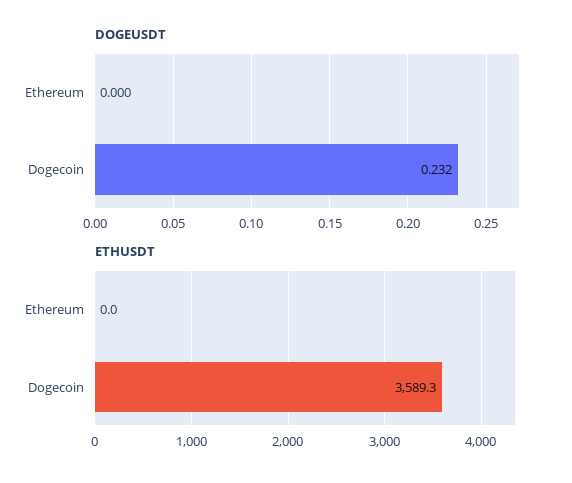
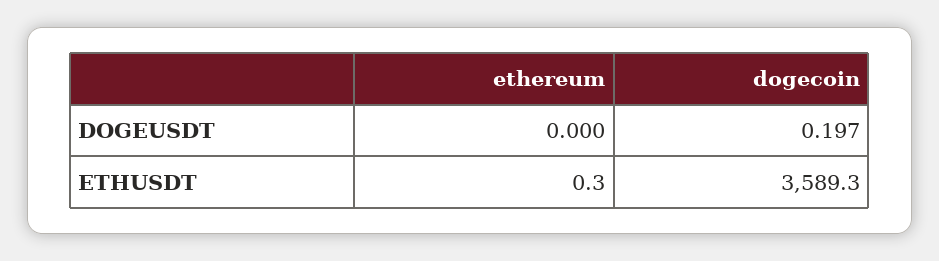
  {
    "DOGEUSDT": {
      "Ethereum": 0,
-     "Dogecoin": 0.232
+     "Dogecoin": 0.197
    },
    "ETHUSDT": {
-     "Ethereum": 0,
+     "Ethereum": 0.3,
      "Dogecoin": 3589.3
    }
  }

